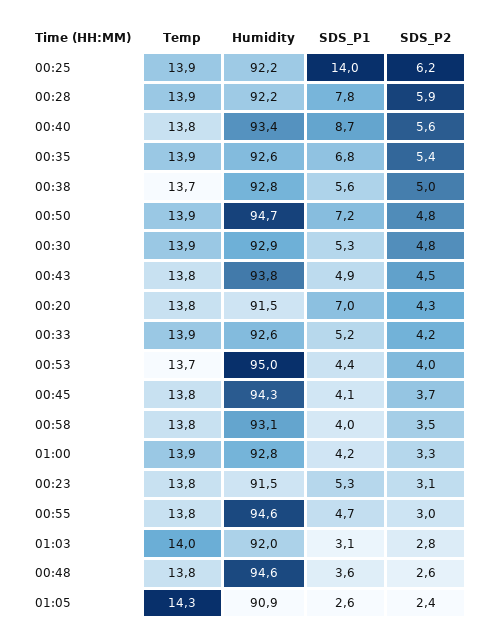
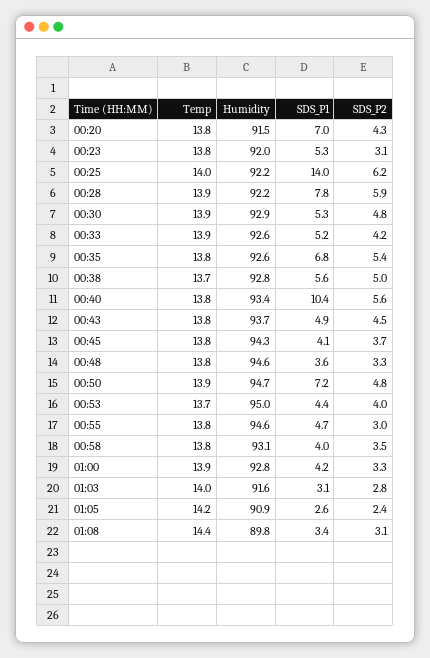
  {
    "Temp": {
-     "00:25": 13.9,
+     "00:25": 14,
      "00:28": 13.9,
      "00:40": 13.8,
-     "00:35": 13.9,
+     "00:35": 13.8,
      "00:38": 13.7,
      "00:50": 13.9,
      "00:30": 13.9,
      "00:43": 13.8,
      "00:20": 13.8,
      "00:33": 13.9,
      "00:53": 13.7,
      "00:45": 13.8,
      "00:58": 13.8,
      "01:00": 13.9,
      "00:23": 13.8,
      "00:55": 13.8,
      "01:03": 14,
      "00:48": 13.8,
-     "01:05": 14.3
+     "01:05": 14.2,
+     "01:08": 14.4
    },
    "Humidity": {
      "00:25": 92.2,
      "00:28": 92.2,
      "00:40": 93.4,
      "00:35": 92.6,
      "00:38": 92.8,
      "00:50": 94.7,
      "00:30": 92.9,
-     "00:43": 93.8,
+     "00:43": 93.7,
      "00:20": 91.5,
      "00:33": 92.6,
      "00:53": 95,
      "00:45": 94.3,
      "00:58": 93.1,
      "01:00": 92.8,
-     "00:23": 91.5,
+     "00:23": 92,
      "00:55": 94.6,
-     "01:03": 92,
+     "01:03": 91.6,
      "00:48": 94.6,
-     "01:05": 90.9
+     "01:05": 90.9,
+     "01:08": 89.8
    },
    "SDS_P1": {
      "00:25": 14,
      "00:28": 7.8,
-     "00:40": 8.7,
+     "00:40": 10.4,
      "00:35": 6.8,
      "00:38": 5.6,
      "00:50": 7.2,
      "00:30": 5.3,
      "00:43": 4.9,
      "00:20": 7,
      "00:33": 5.2,
      "00:53": 4.4,
      "00:45": 4.1,
      "00:58": 4,
      "01:00": 4.2,
      "00:23": 5.3,
      "00:55": 4.7,
      "01:03": 3.1,
      "00:48": 3.6,
-     "01:05": 2.6
+     "01:05": 2.6,
+     "01:08": 3.4
    },
    "SDS_P2": {
      "00:25": 6.2,
      "00:28": 5.9,
      "00:40": 5.6,
      "00:35": 5.4,
      "00:38": 5,
      "00:50": 4.8,
      "00:30": 4.8,
      "00:43": 4.5,
      "00:20": 4.3,
      "00:33": 4.2,
      "00:53": 4,
      "00:45": 3.7,
      "00:58": 3.5,
      "01:00": 3.3,
      "00:23": 3.1,
      "00:55": 3,
      "01:03": 2.8,
-     "00:48": 2.6,
+     "00:48": 3.3,
-     "01:05": 2.4
+     "01:05": 2.4,
+     "01:08": 3.1
    }
  }

